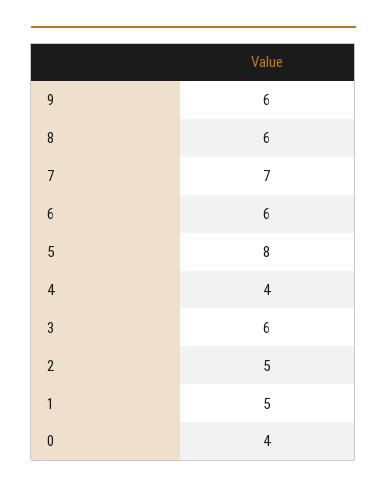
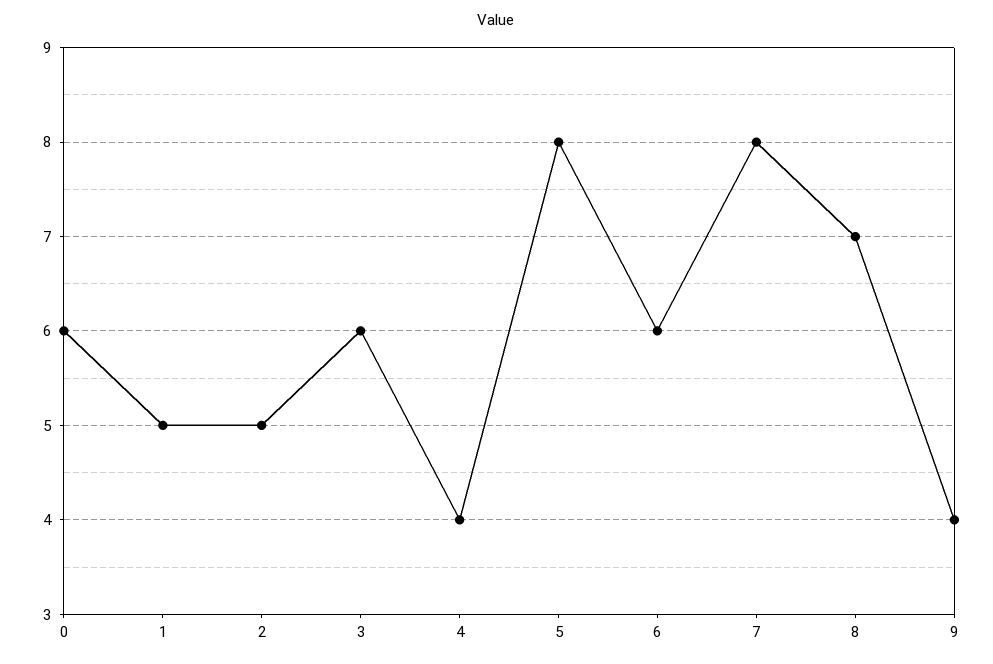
  {
-   "9": 6,
+   "9": 4,
-   "8": 6,
+   "8": 7,
-   "7": 7,
+   "7": 8,
    "6": 6,
    "5": 8,
    "4": 4,
    "3": 6,
    "2": 5,
    "1": 5,
-   "0": 4
+   "0": 6
  }

